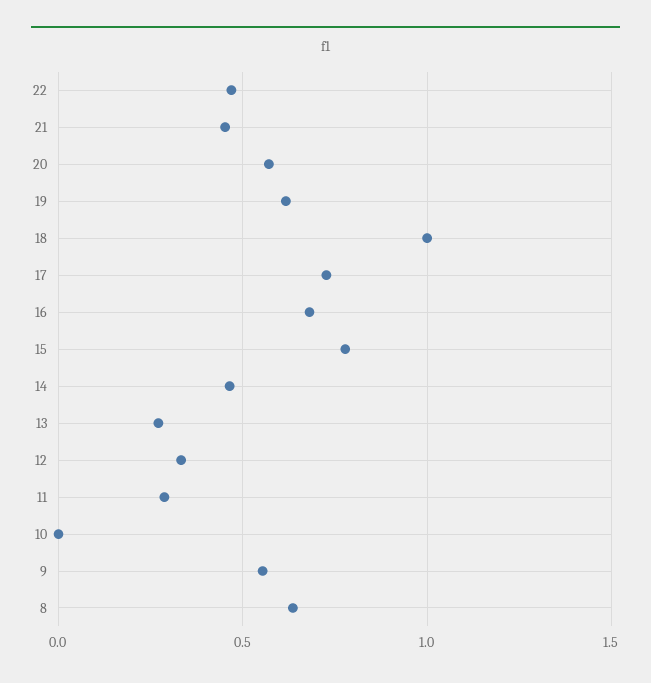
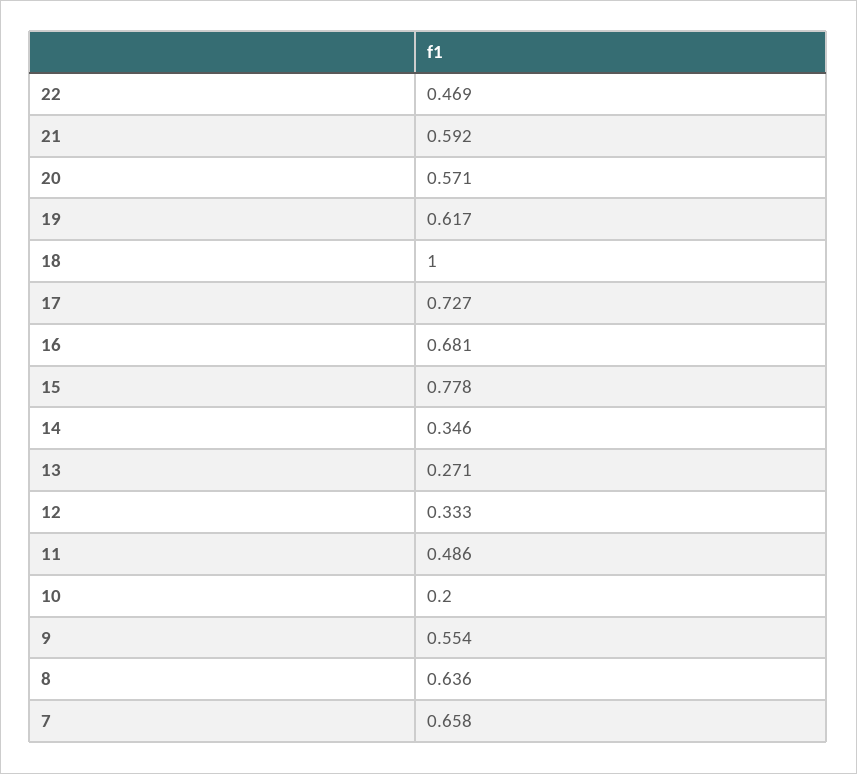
  {
    "22": 0.469,
-   "21": 0.45,
+   "21": 0.592,
    "20": 0.571,
    "19": 0.617,
    "18": 1,
    "17": 0.727,
    "16": 0.681,
    "15": 0.778,
-   "14": 0.45,
+   "14": 0.346,
    "13": 0.271,
    "12": 0.333,
-   "11": 0.3,
+   "11": 0.486,
-   "10": 0,
+   "10": 0.2,
    "9": 0.554,
-   "8": 0.636
+   "8": 0.636,
+   "7": 0.658
  }

